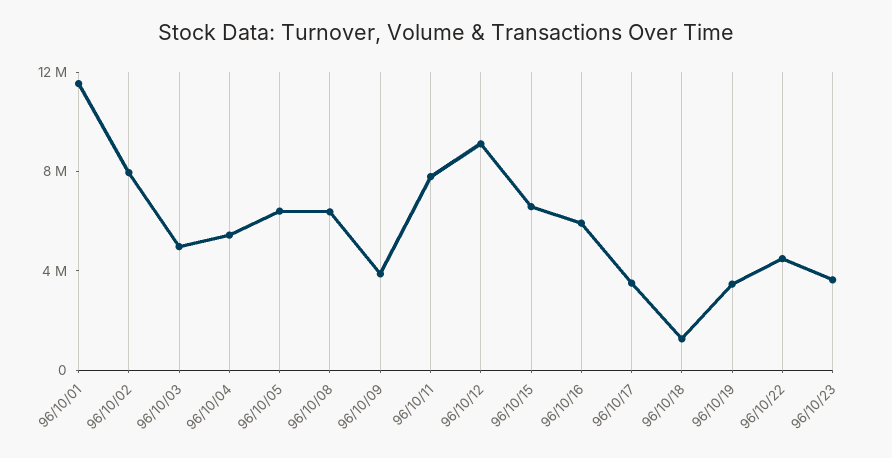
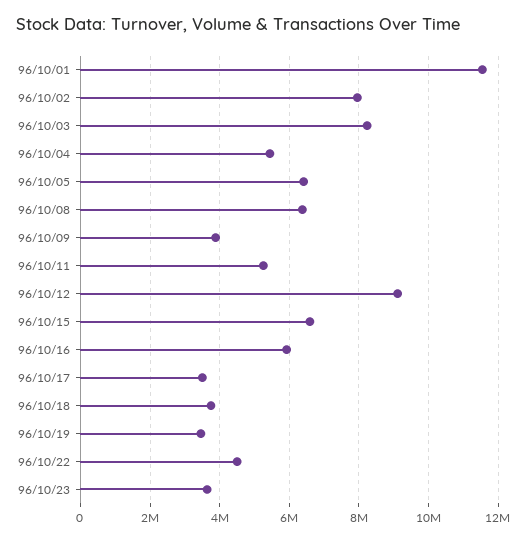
  {
    "96/10/01": 11600000,
    "96/10/02": 8000000,
-   "96/10/03": 5000000,
+   "96/10/03": 8200000,
    "96/10/04": 5400000,
    "96/10/05": 6400000,
    "96/10/08": 6400000,
    "96/10/09": 3800000,
-   "96/10/11": 8000000,
+   "96/10/11": 5200000,
    "96/10/12": 9200000,
    "96/10/15": 6600000,
    "96/10/16": 6000000,
    "96/10/17": 3600000,
-   "96/10/18": 1000000,
+   "96/10/18": 3800000,
    "96/10/19": 3400000,
    "96/10/22": 4400000,
    "96/10/23": 3600000
  }

